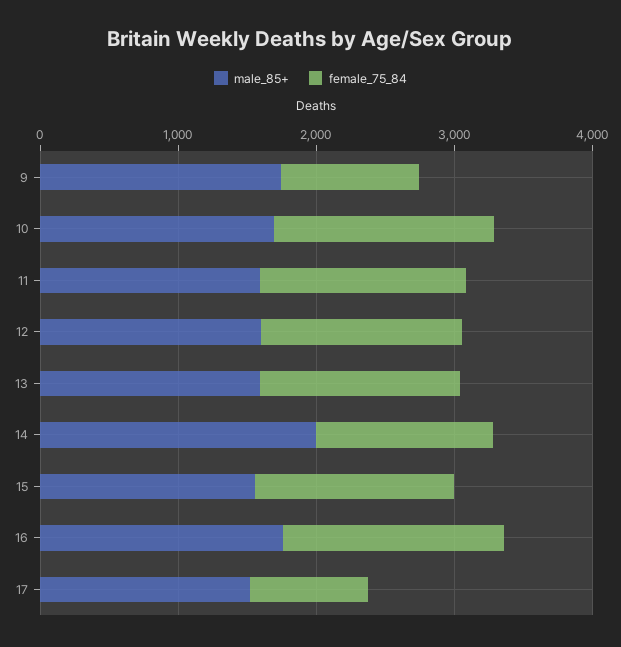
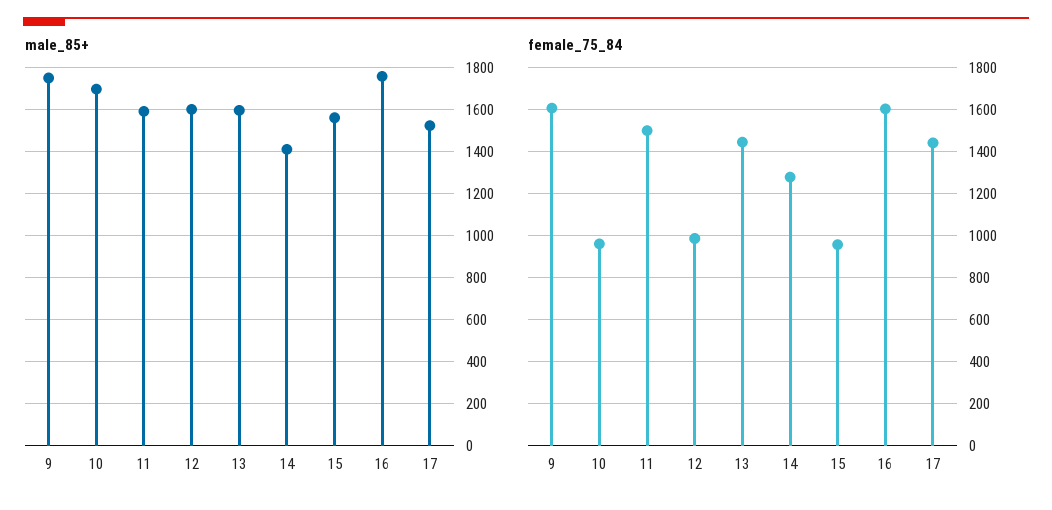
  {
    "male_85+": {
      "9": 1750,
      "10": 1700,
      "11": 1600,
      "12": 1600,
      "13": 1600,
-     "14": 2000,
+     "14": 1400,
      "15": 1550,
      "16": 1750,
      "17": 1500
    },
    "female_75_84": {
-     "9": 1000,
+     "9": 1600,
-     "10": 1600,
+     "10": 950,
      "11": 1500,
-     "12": 1400,
+     "12": 1000,
      "13": 1450,
      "14": 1300,
-     "15": 1400,
+     "15": 950,
      "16": 1600,
-     "17": 800
+     "17": 1450
    }
  }

